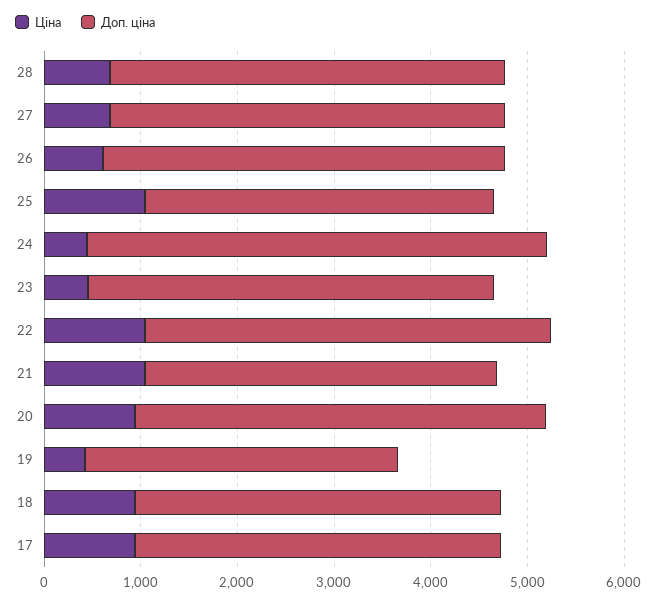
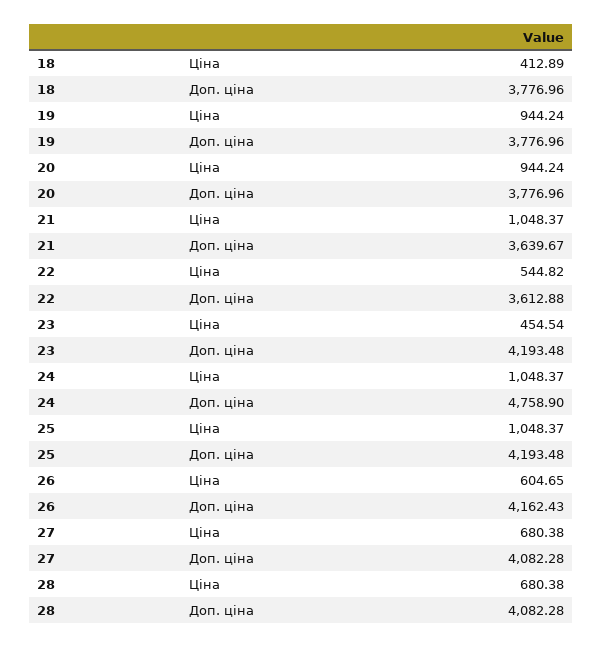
  {
    "Ціна": {
      "28": 680.38,
      "27": 680.38,
      "26": 604.65,
      "25": 1048.37,
-     "24": 400,
+     "24": 1048.37,
      "23": 454.54,
-     "22": 1000,
+     "22": 544.82,
      "21": 1048.37,
      "20": 944.24,
-     "19": 400,
+     "19": 944.24,
-     "18": 1000,
+     "18": 412.89
-     "17": 1000
    },
    "Доп. ціна": {
      "28": 4082.28,
      "27": 4082.28,
      "26": 4162.43,
-     "25": 3600,
+     "25": 4193.48,
      "24": 4758.9,
      "23": 4193.48,
-     "22": 4200,
+     "22": 3612.88,
      "21": 3639.67,
-     "20": 4200,
+     "20": 3776.96,
-     "19": 3200,
+     "19": 3776.96,
-     "18": 3776.96,
+     "18": 3776.96
-     "17": 3800
    }
  }

